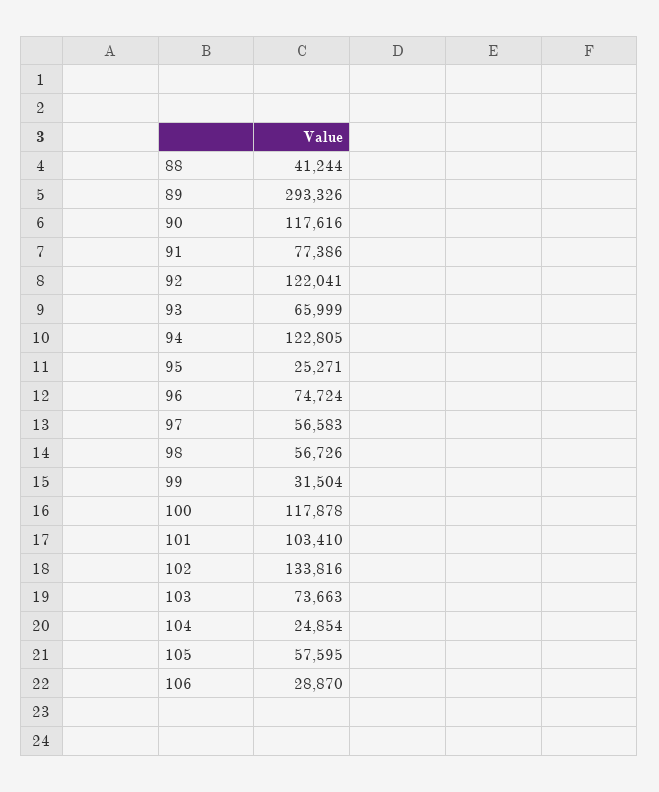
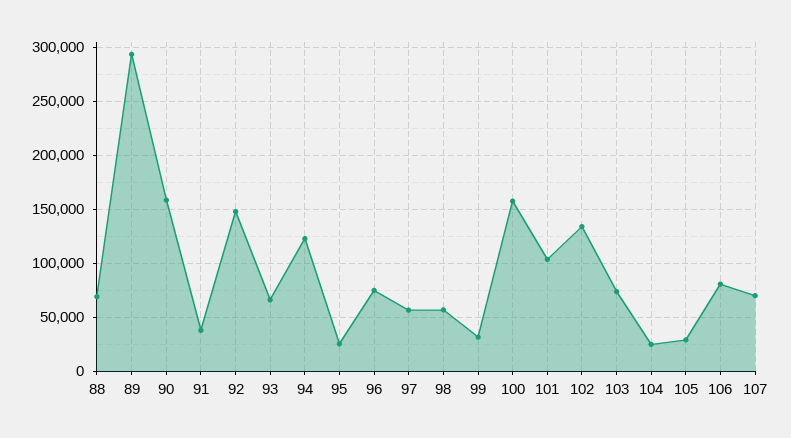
  {
-   "88": 41244,
+   "88": 70000,
    "89": 293326,
-   "90": 117616,
+   "90": 160000,
-   "91": 77386,
+   "91": 40000,
-   "92": 122041,
+   "92": 150000,
    "93": 65999,
    "94": 122805,
    "95": 25271,
    "96": 74724,
    "97": 56583,
    "98": 56726,
    "99": 31504,
-   "100": 117878,
+   "100": 160000,
    "101": 103410,
    "102": 133816,
    "103": 73663,
    "104": 24854,
-   "105": 57595,
+   "105": 30000,
-   "106": 28870
+   "106": 80000,
+   "107": 70000
  }

